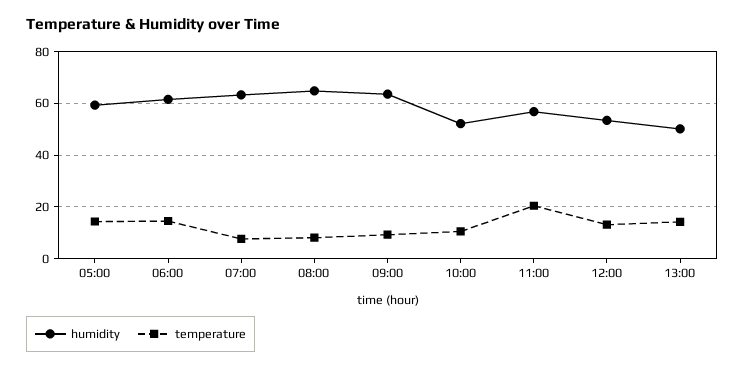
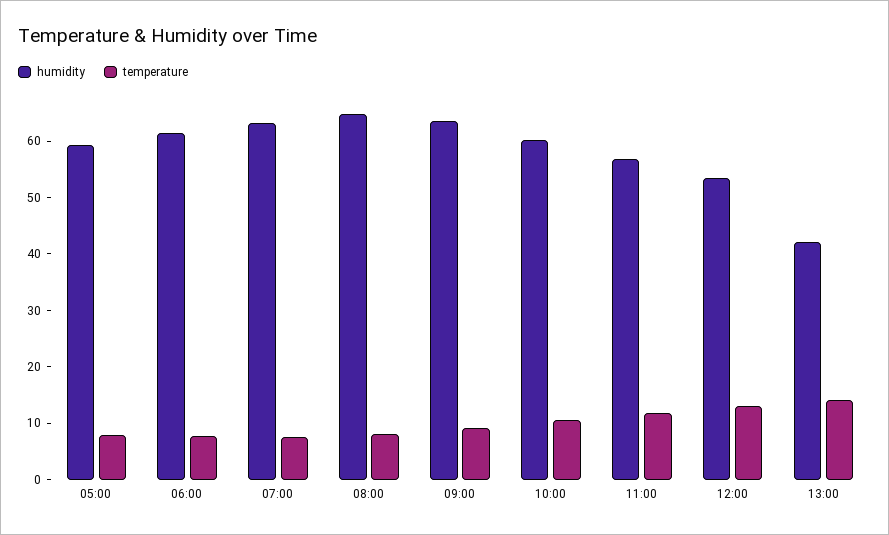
  {
    "humidity": {
      "05:00": 60,
      "06:00": 62,
      "07:00": 64,
      "08:00": 64,
      "09:00": 64,
-     "10:00": 52.5,
+     "10:00": 60,
      "11:00": 56,
      "12:00": 54,
-     "13:00": 50
+     "13:00": 42
    },
    "temperature": {
-     "05:00": 15,
+     "05:00": 8,
-     "06:00": 15,
+     "06:00": 8,
      "07:00": 8,
      "08:00": 8,
      "09:00": 10,
      "10:00": 10,
-     "11:00": 20,
+     "11:00": 12,
      "12:00": 14,
      "13:00": 14
    }
  }

